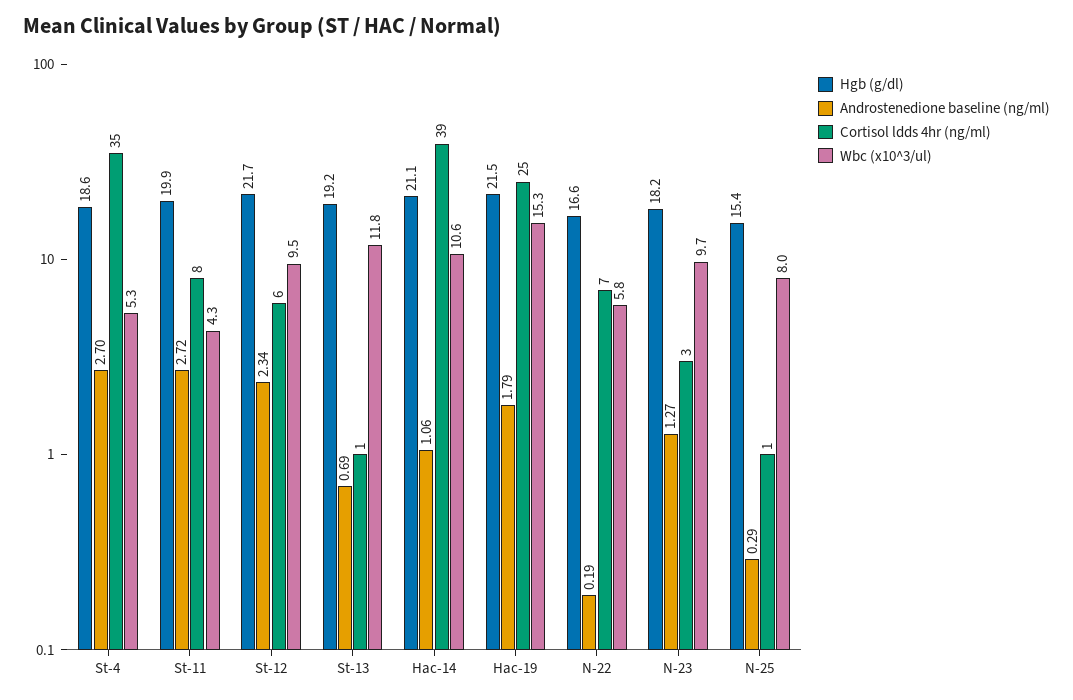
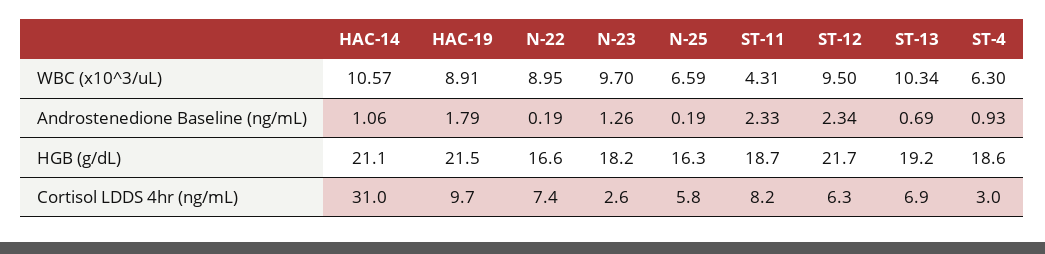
  {
    "Hgb (g/dl)": {
      "St-4": 18.6,
-     "St-11": 19.9,
+     "St-11": 18.7,
      "St-12": 21.7,
      "St-13": 19.2,
      "Hac-14": 21.1,
      "Hac-19": 21.5,
      "N-22": 16.6,
      "N-23": 18.2,
-     "N-25": 15.4
+     "N-25": 16.3
    },
    "Androstenedione baseline (ng/ml)": {
-     "St-4": 2.7,
+     "St-4": 0.93,
-     "St-11": 2.72,
+     "St-11": 2.33,
      "St-12": 2.34,
      "St-13": 0.69,
      "Hac-14": 1.06,
      "Hac-19": 1.79,
      "N-22": 0.19,
-     "N-23": 1.27,
+     "N-23": 1.26,
-     "N-25": 0.29
+     "N-25": 0.19
    },
    "Cortisol ldds 4hr (ng/ml)": {
-     "St-4": 35,
+     "St-4": 3,
      "St-11": 8.2,
      "St-12": 6.3,
-     "St-13": 1,
+     "St-13": 6.9,
-     "Hac-14": 39,
+     "Hac-14": 31,
-     "Hac-19": 25,
+     "Hac-19": 9.7,
      "N-22": 7.4,
      "N-23": 2.6,
-     "N-25": 1
+     "N-25": 5.8
    },
    "Wbc (x10^3/ul)": {
-     "St-4": 5.3,
+     "St-4": 6.3,
      "St-11": 4.31,
      "St-12": 9.5,
-     "St-13": 11.8,
+     "St-13": 10.34,
      "Hac-14": 10.57,
-     "Hac-19": 15.3,
+     "Hac-19": 8.91,
-     "N-22": 5.8,
+     "N-22": 8.95,
      "N-23": 9.7,
-     "N-25": 8
+     "N-25": 6.59
    }
  }

